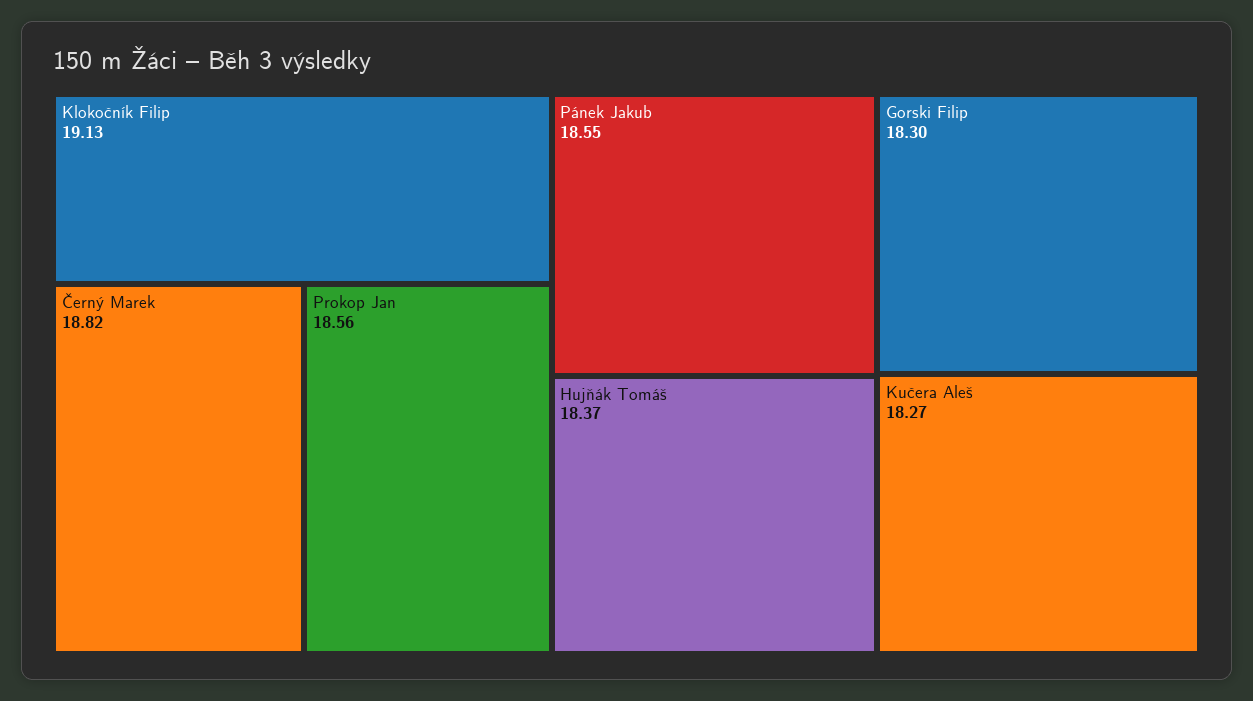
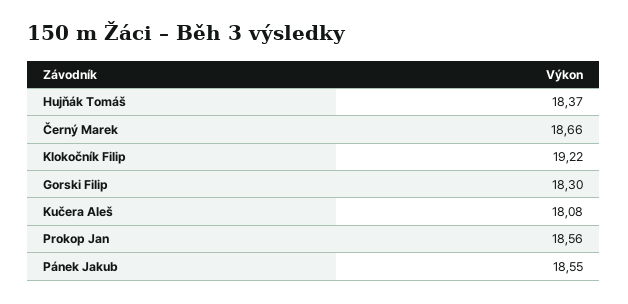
  {
-   "Klokočník Filip": 19.13,
+   "Klokočník Filip": 19.22,
-   "Černý Marek": 18.82,
+   "Černý Marek": 18.66,
    "Prokop Jan": 18.56,
    "Pánek Jakub": 18.55,
    "Hujňák Tomáš": 18.37,
    "Gorski Filip": 18.3,
-   "Kučera Aleš": 18.27
+   "Kučera Aleš": 18.08
  }

